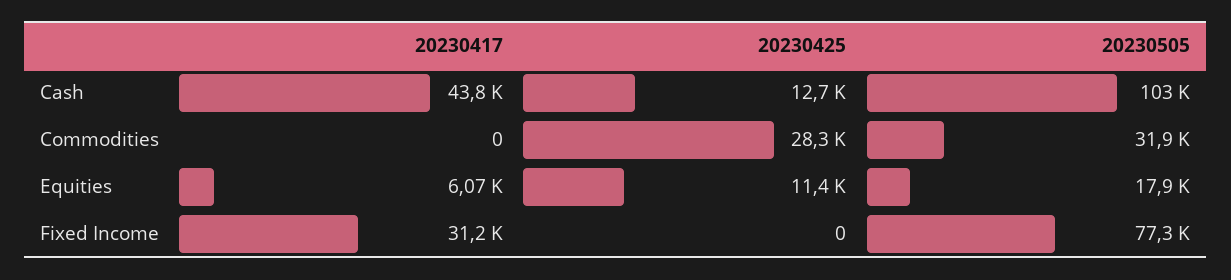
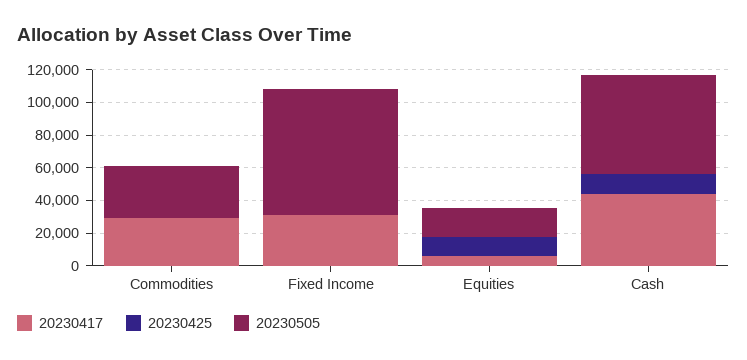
  {
    "20230417": {
      "Cash": 43800,
-     "Commodities": 0,
+     "Commodities": 30000,
      "Equities": 6070,
      "Fixed Income": 31200
    },
    "20230425": {
      "Cash": 12700,
-     "Commodities": 28300,
+     "Commodities": 0,
      "Equities": 11400,
      "Fixed Income": 0
    },
    "20230505": {
-     "Cash": 103000,
+     "Cash": 60000,
      "Commodities": 31900,
      "Equities": 17900,
      "Fixed Income": 77300
    }
  }

